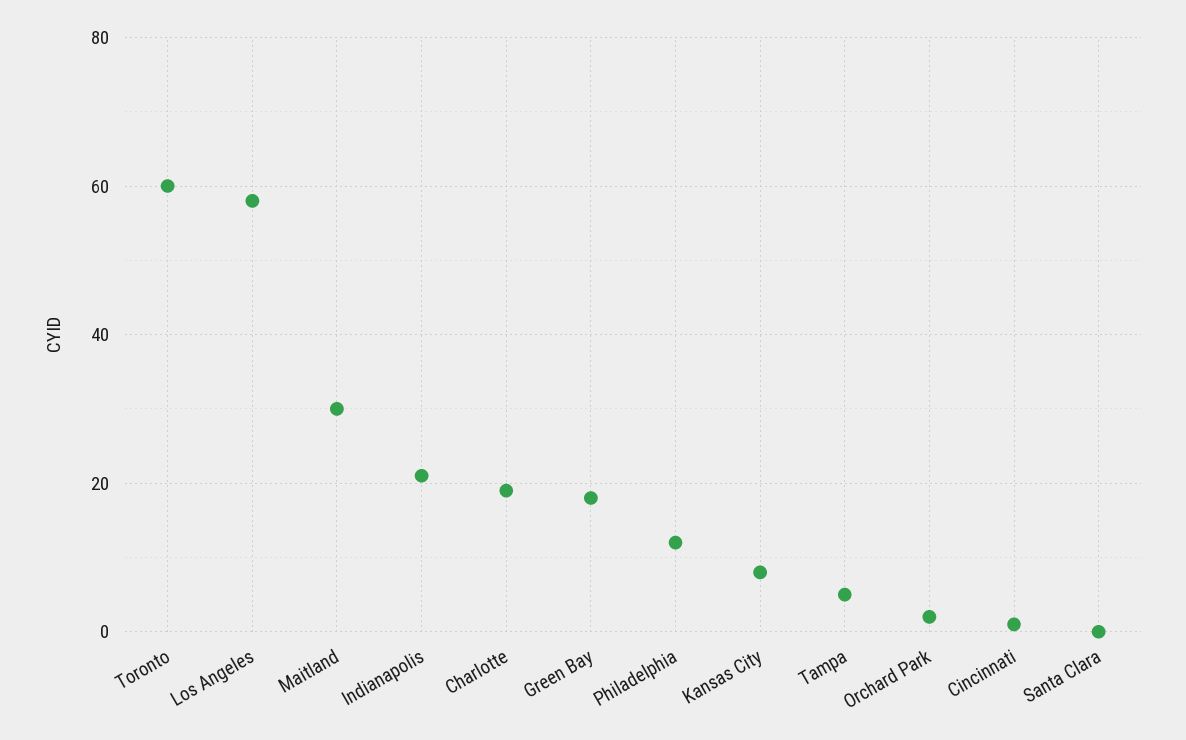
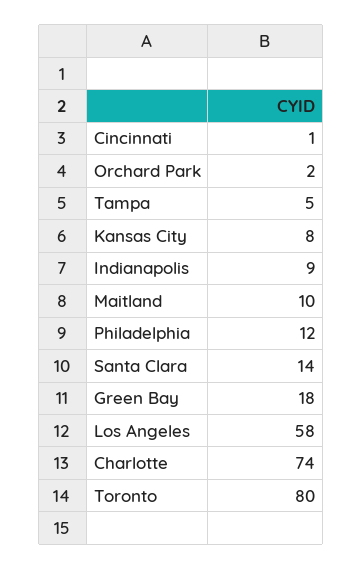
  {
-   "Toronto": 60,
+   "Toronto": 80,
    "Los Angeles": 58,
-   "Maitland": 30,
+   "Maitland": 10,
-   "Indianapolis": 20,
+   "Indianapolis": 9,
-   "Charlotte": 20,
+   "Charlotte": 74,
    "Green Bay": 18,
    "Philadelphia": 12,
    "Kansas City": 8,
    "Tampa": 5,
    "Orchard Park": 2,
    "Cincinnati": 1,
-   "Santa Clara": 0
+   "Santa Clara": 14
  }

